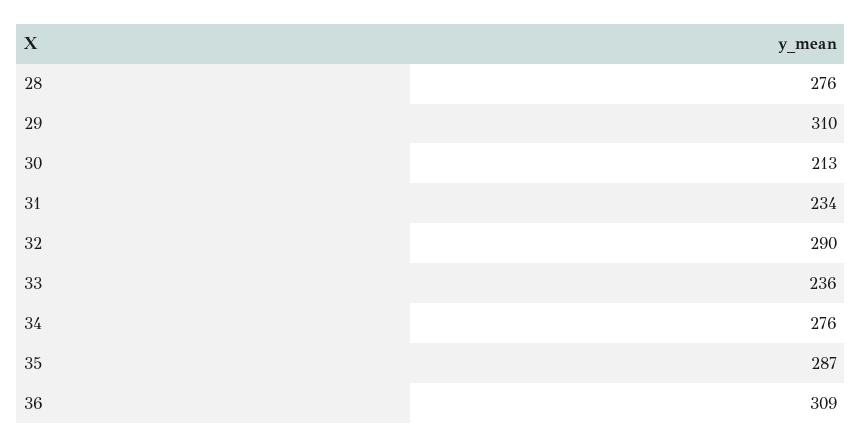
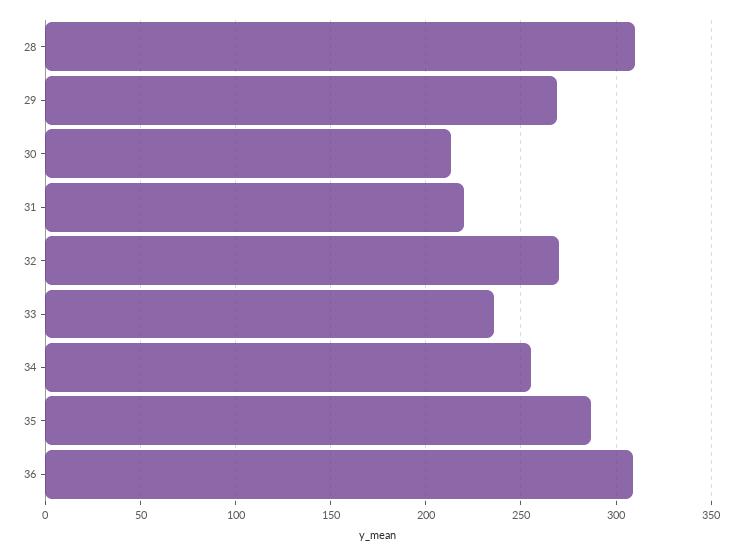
  {
-   "28": 276,
+   "28": 310,
-   "29": 310,
+   "29": 270,
    "30": 213,
-   "31": 234,
+   "31": 220,
-   "32": 290,
+   "32": 270,
    "33": 236,
-   "34": 276,
+   "34": 255,
    "35": 287,
    "36": 309
  }

